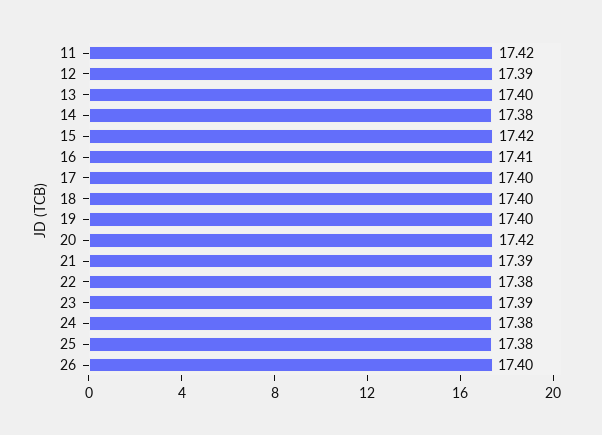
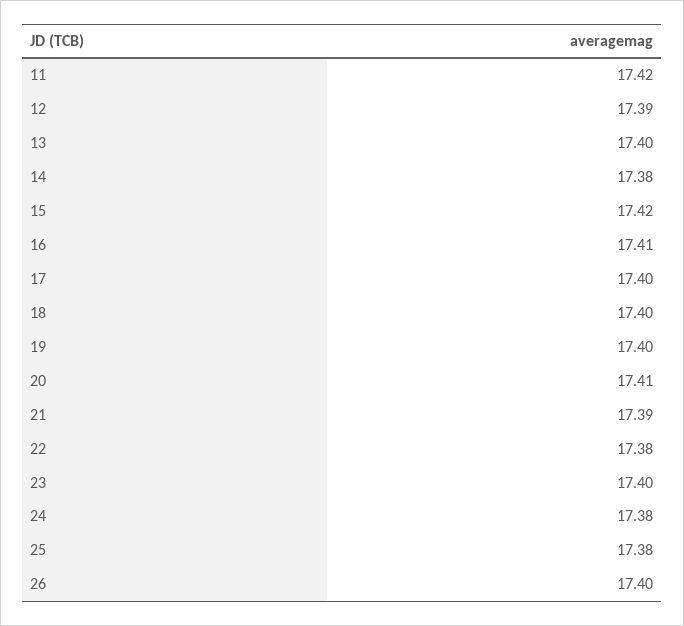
  {
    "11": 17.42,
    "12": 17.39,
    "13": 17.4,
    "14": 17.38,
    "15": 17.42,
    "16": 17.41,
    "17": 17.4,
    "18": 17.4,
    "19": 17.4,
-   "20": 17.42,
+   "20": 17.41,
    "21": 17.39,
    "22": 17.38,
-   "23": 17.39,
+   "23": 17.4,
    "24": 17.38,
    "25": 17.38,
    "26": 17.4
  }

